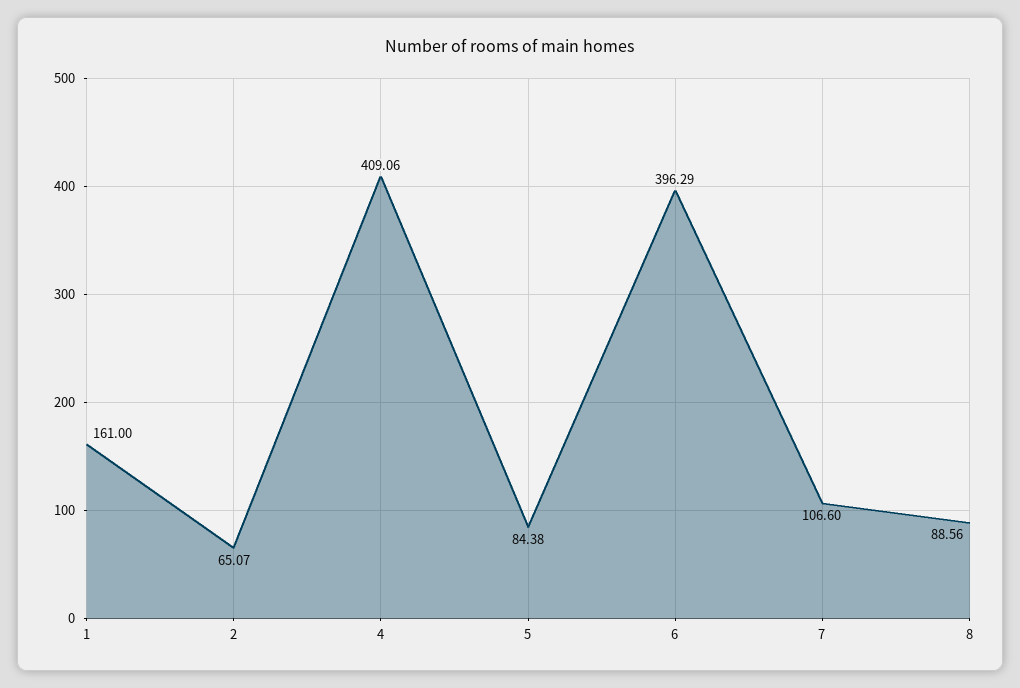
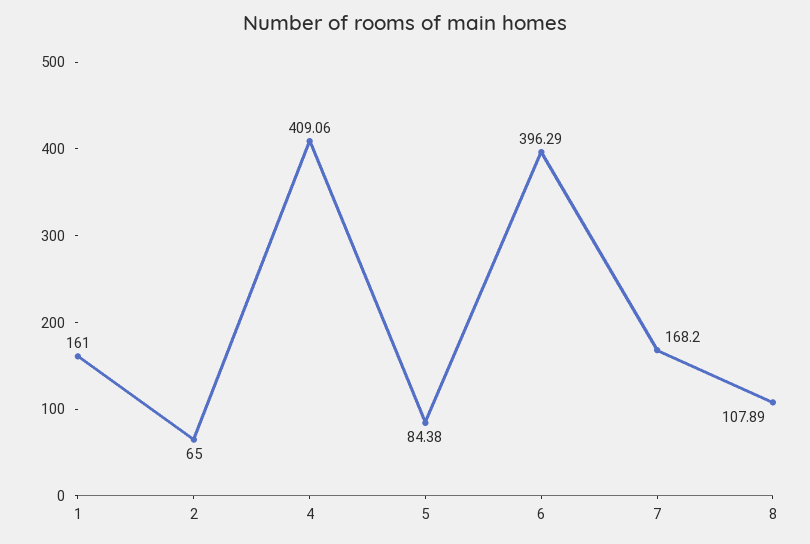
  {
    "1": 161,
-   "2": 65.07,
+   "2": 65,
    "4": 409.06,
    "5": 84.38,
    "6": 396.29,
-   "7": 106.6,
+   "7": 168.2,
-   "8": 88.56
+   "8": 107.89
  }

